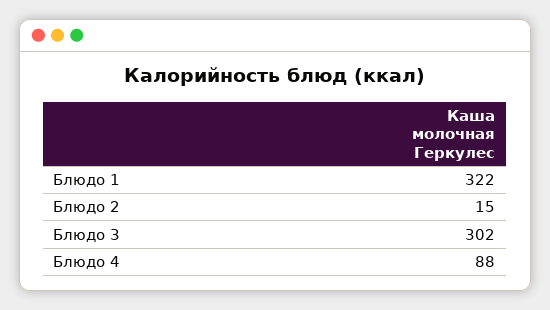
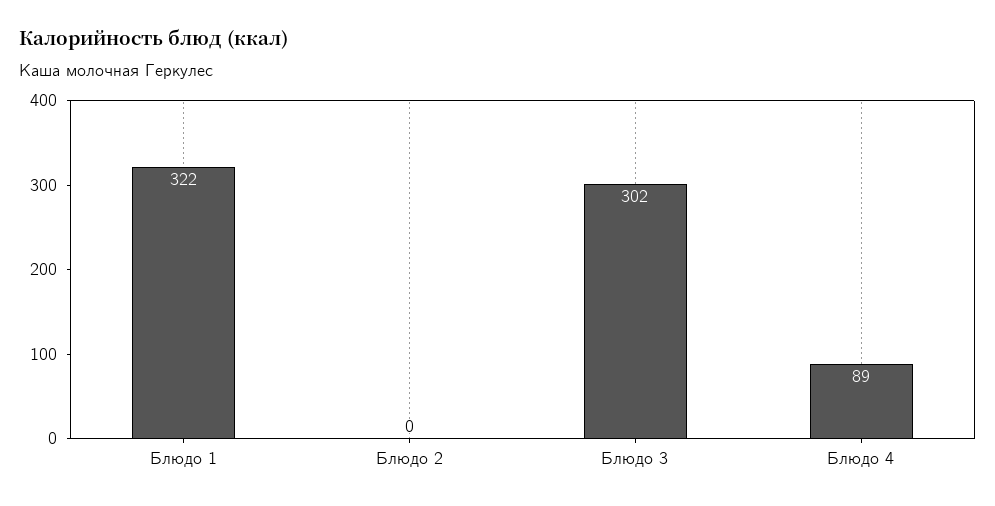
  {
    "Блюдо 1": 322,
-   "Блюдо 2": 15,
+   "Блюдо 2": 0,
    "Блюдо 3": 302,
-   "Блюдо 4": 88
+   "Блюдо 4": 89
  }

